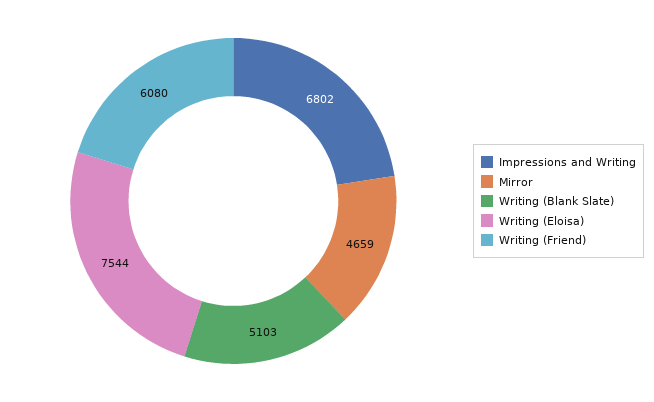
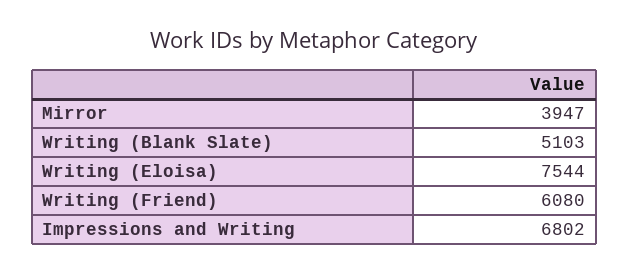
  {
    "Impressions and Writing": 6802,
-   "Mirror": 4659,
+   "Mirror": 3947,
    "Writing (Blank Slate)": 5103,
    "Writing (Eloisa)": 7544,
    "Writing (Friend)": 6080
  }

